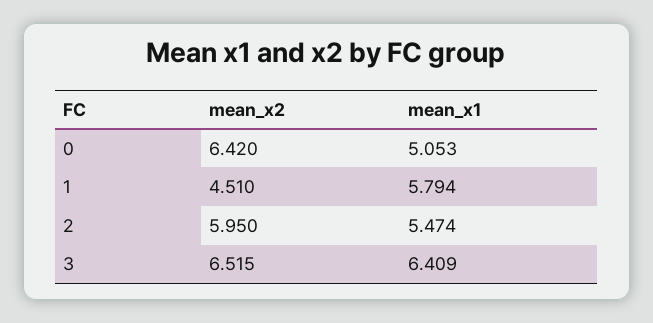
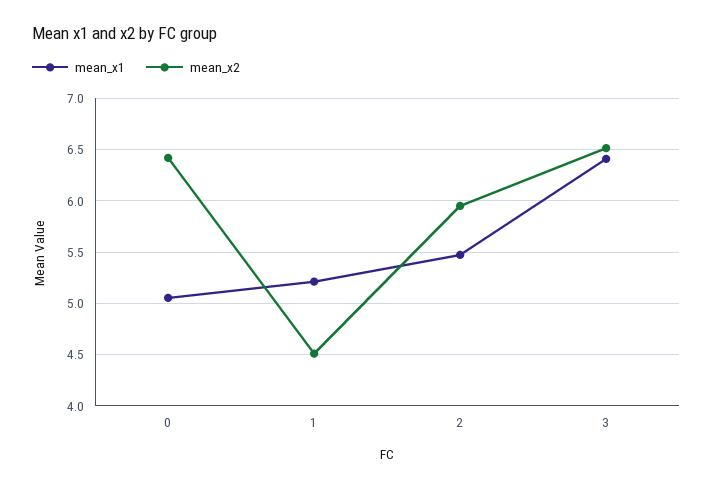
  {
    "mean_x2": {
      "0": 6.42,
      "1": 4.51,
      "2": 5.95,
      "3": 6.515
    },
    "mean_x1": {
      "0": 5.053,
-     "1": 5.794,
+     "1": 5.2,
      "2": 5.474,
      "3": 6.409
    }
  }

